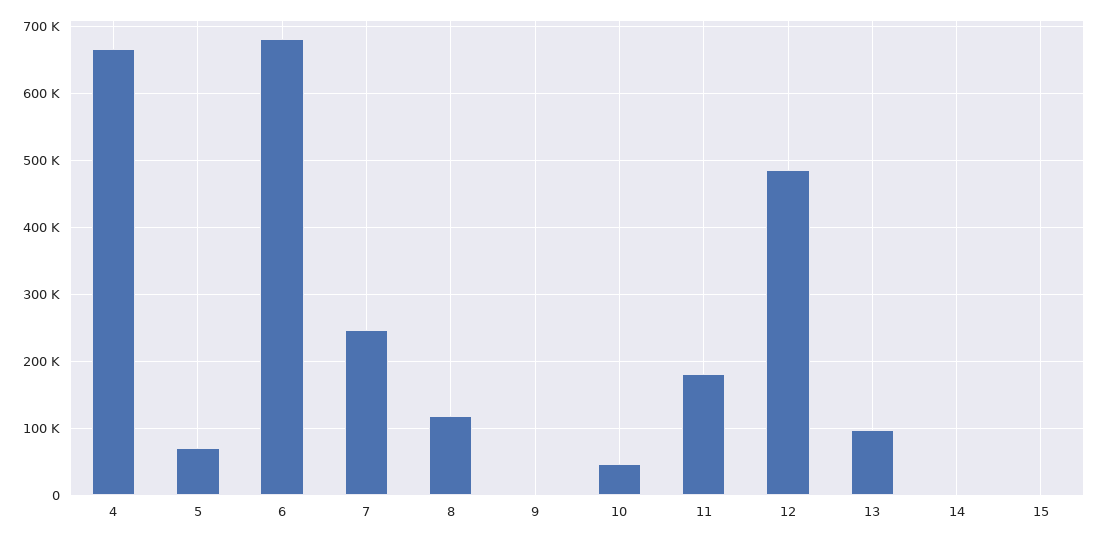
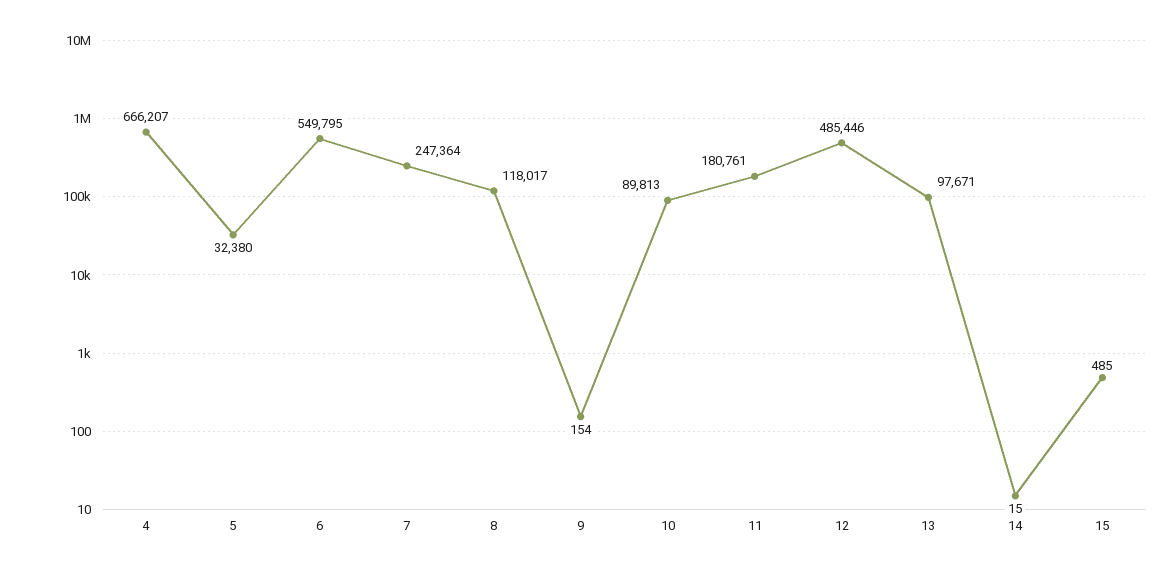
  {
    "4": 666207,
-   "5": 70000,
+   "5": 32380,
-   "6": 680000,
+   "6": 549795,
    "7": 247364,
    "8": 118017,
    "9": 154,
-   "10": 50000,
+   "10": 89813,
    "11": 180761,
    "12": 485446,
    "13": 97671,
    "14": 15,
    "15": 485
  }

